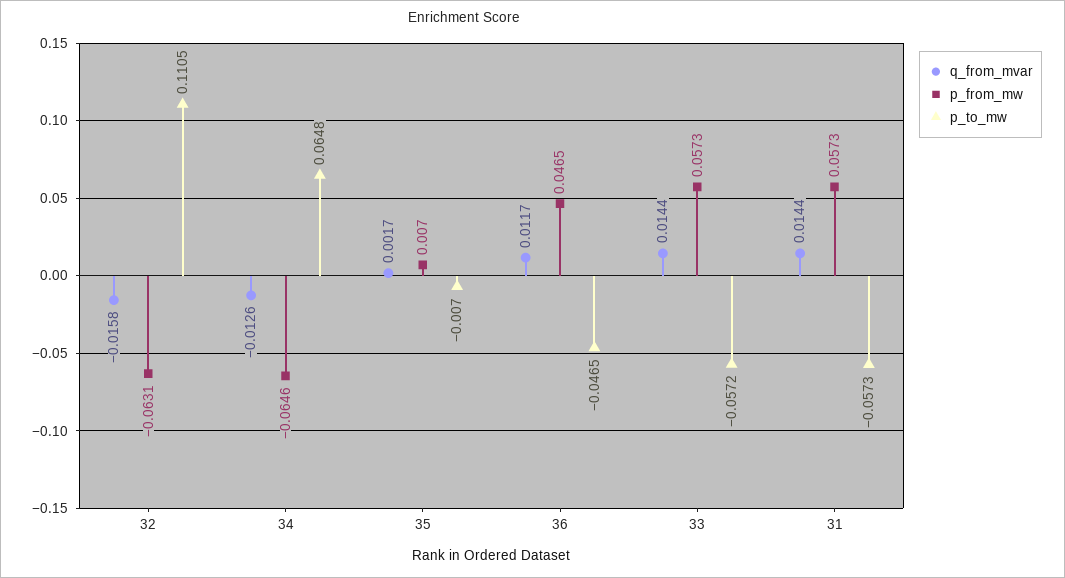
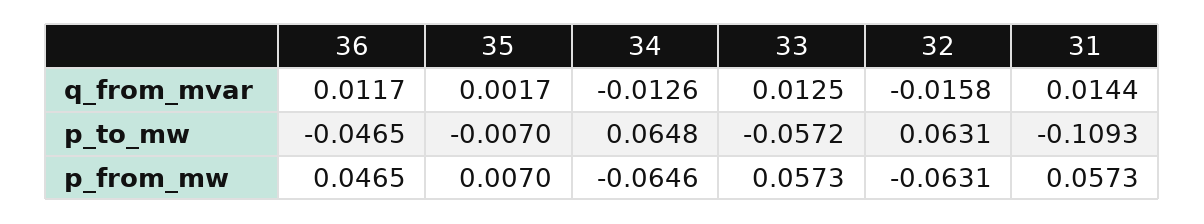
  {
    "q_from_mvar": {
      "32": -0.0158,
      "34": -0.0126,
      "35": 0.0017,
      "36": 0.0117,
-     "33": 0.0144,
+     "33": 0.0125,
      "31": 0.0144
    },
    "p_from_mw": {
      "32": -0.0631,
      "34": -0.0646,
      "35": 0.007,
      "36": 0.0465,
      "33": 0.0573,
      "31": 0.0573
    },
    "p_to_mw": {
-     "32": 0.1105,
+     "32": 0.0631,
      "34": 0.0648,
      "35": -0.007,
      "36": -0.0465,
      "33": -0.0572,
-     "31": -0.0573
+     "31": -0.1093
    }
  }

